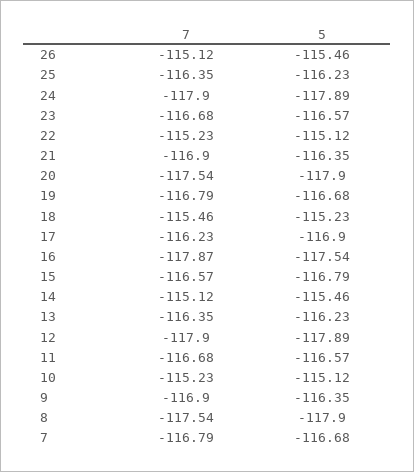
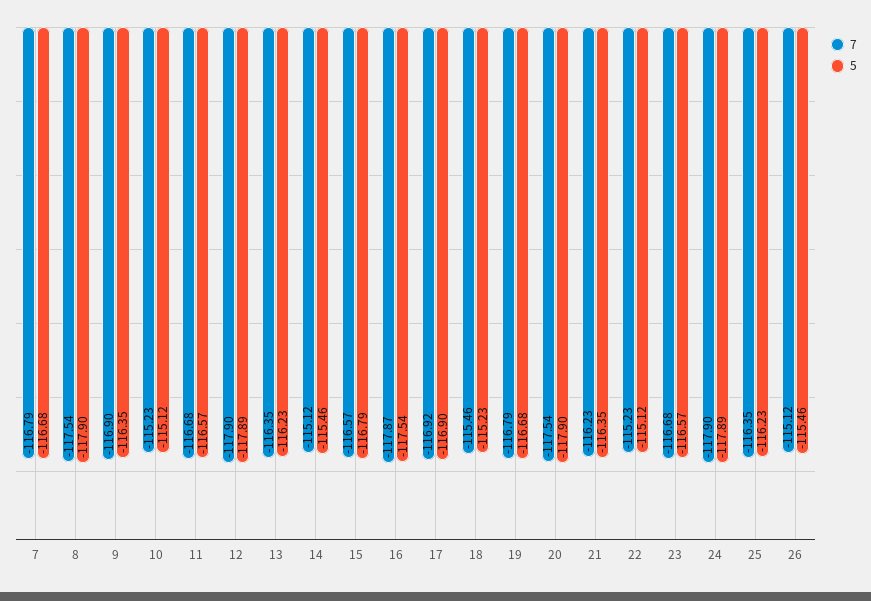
  {
    "7": {
      "26": -115.12,
      "25": -116.35,
      "24": -117.9,
      "23": -116.68,
      "22": -115.23,
-     "21": -116.9,
+     "21": -116.23,
      "20": -117.54,
      "19": -116.79,
      "18": -115.46,
-     "17": -116.23,
+     "17": -116.92,
      "16": -117.87,
      "15": -116.57,
      "14": -115.12,
      "13": -116.35,
      "12": -117.9,
      "11": -116.68,
      "10": -115.23,
      "9": -116.9,
      "8": -117.54,
      "7": -116.79
    },
    "5": {
      "26": -115.46,
      "25": -116.23,
      "24": -117.89,
      "23": -116.57,
      "22": -115.12,
      "21": -116.35,
      "20": -117.9,
      "19": -116.68,
      "18": -115.23,
      "17": -116.9,
      "16": -117.54,
      "15": -116.79,
      "14": -115.46,
      "13": -116.23,
      "12": -117.89,
      "11": -116.57,
      "10": -115.12,
      "9": -116.35,
      "8": -117.9,
      "7": -116.68
    }
  }

